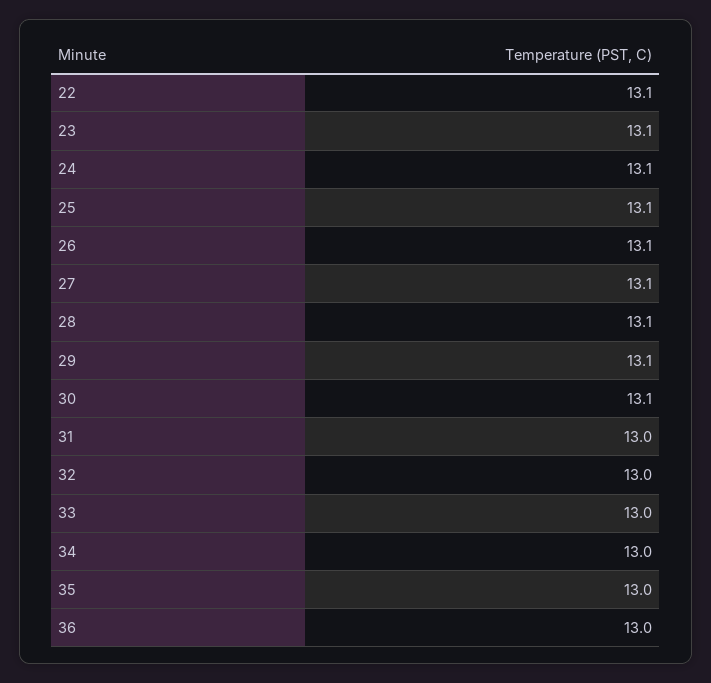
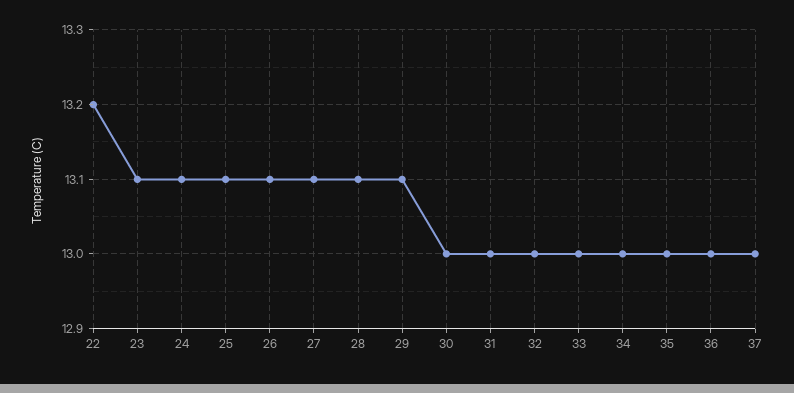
  {
-   "22": 13.1,
+   "22": 13.2,
    "23": 13.1,
    "24": 13.1,
    "25": 13.1,
    "26": 13.1,
    "27": 13.1,
    "28": 13.1,
    "29": 13.1,
-   "30": 13.1,
+   "30": 13,
    "31": 13,
    "32": 13,
    "33": 13,
    "34": 13,
    "35": 13,
-   "36": 13
+   "36": 13,
+   "37": 13
  }

